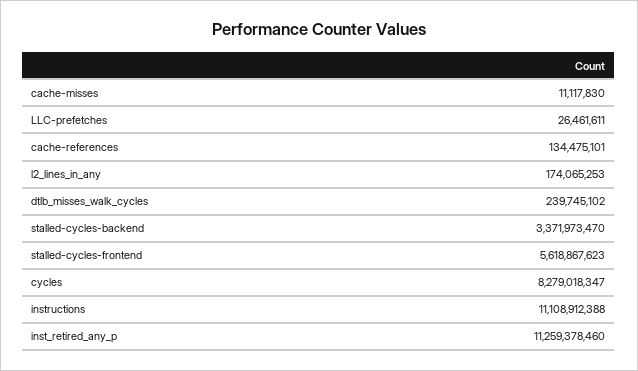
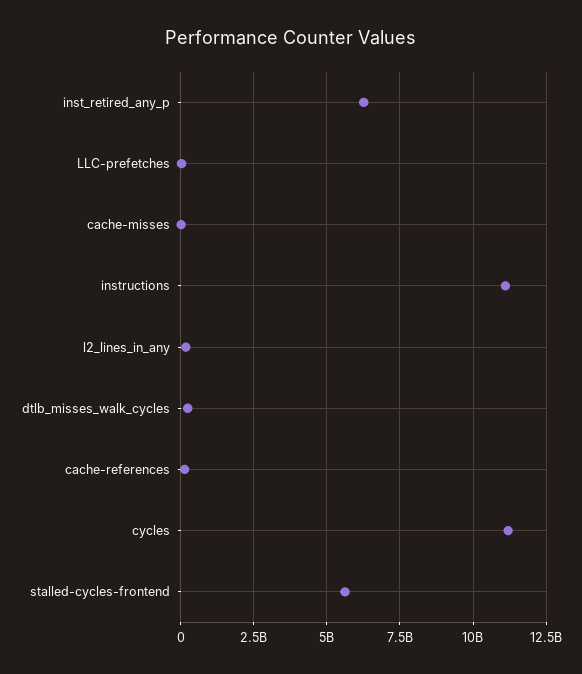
  {
    "cache-misses": 11117830,
    "LLC-prefetches": 26461611,
    "cache-references": 134475101,
    "l2_lines_in_any": 174065253,
    "dtlb_misses_walk_cycles": 239745102,
-   "stalled-cycles-backend": 3371973470,
    "stalled-cycles-frontend": 5618867623,
-   "cycles": 8279018347,
+   "cycles": 11250000000,
    "instructions": 11108912388,
-   "inst_retired_any_p": 11259378460
+   "inst_retired_any_p": 6250000000
  }

